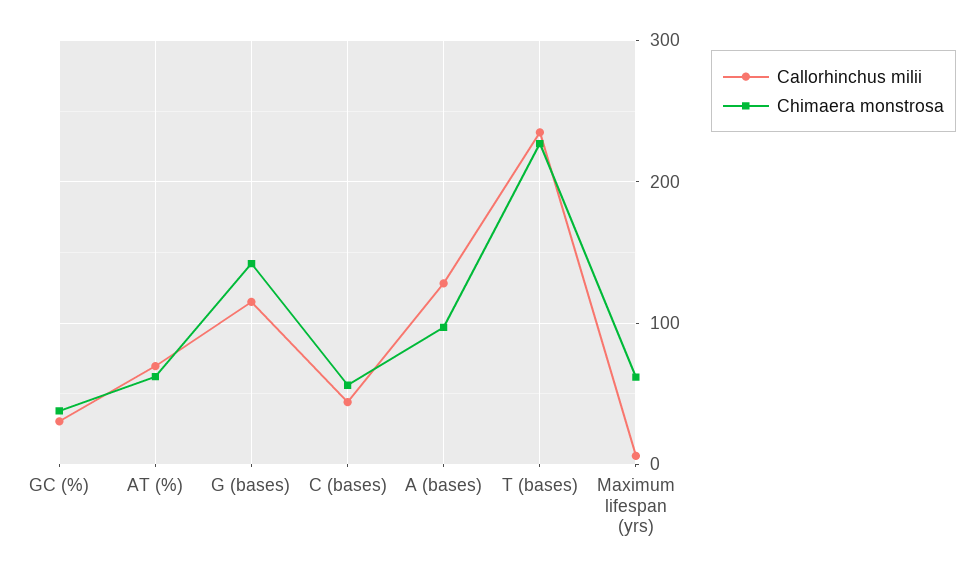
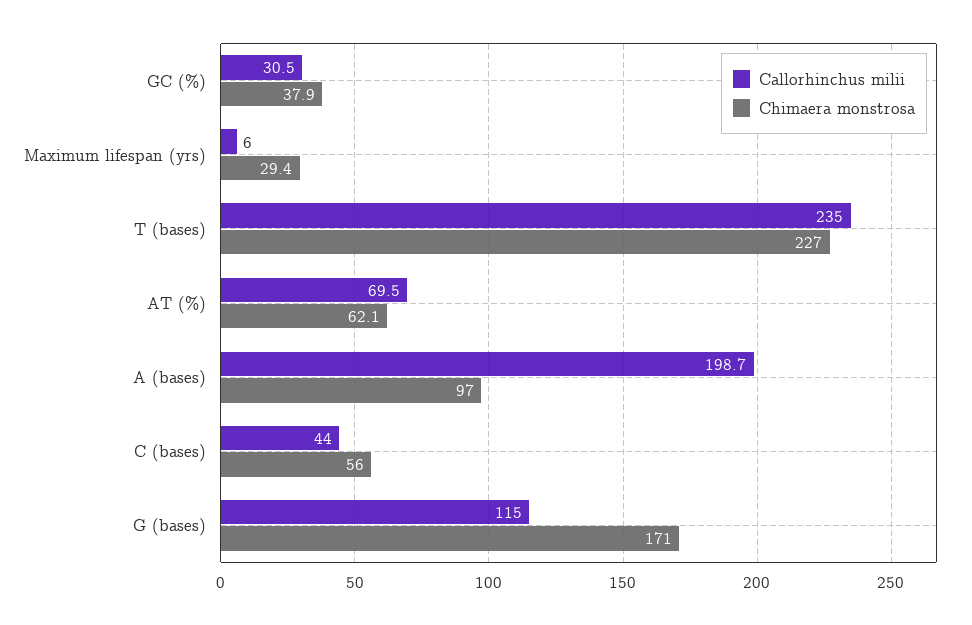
  {
    "Callorhinchus milii": {
      "GC (%)": 30.5,
      "AT (%)": 69.5,
      "G (bases)": 115,
      "C (bases)": 44,
-     "A (bases)": 130,
+     "A (bases)": 198.7,
      "T (bases)": 235,
      "Maximum lifespan (yrs)": 6
    },
    "Chimaera monstrosa": {
      "GC (%)": 37.9,
      "AT (%)": 62.1,
-     "G (bases)": 140,
+     "G (bases)": 171,
      "C (bases)": 56,
      "A (bases)": 97,
      "T (bases)": 227,
-     "Maximum lifespan (yrs)": 60
+     "Maximum lifespan (yrs)": 29.4
    }
  }

